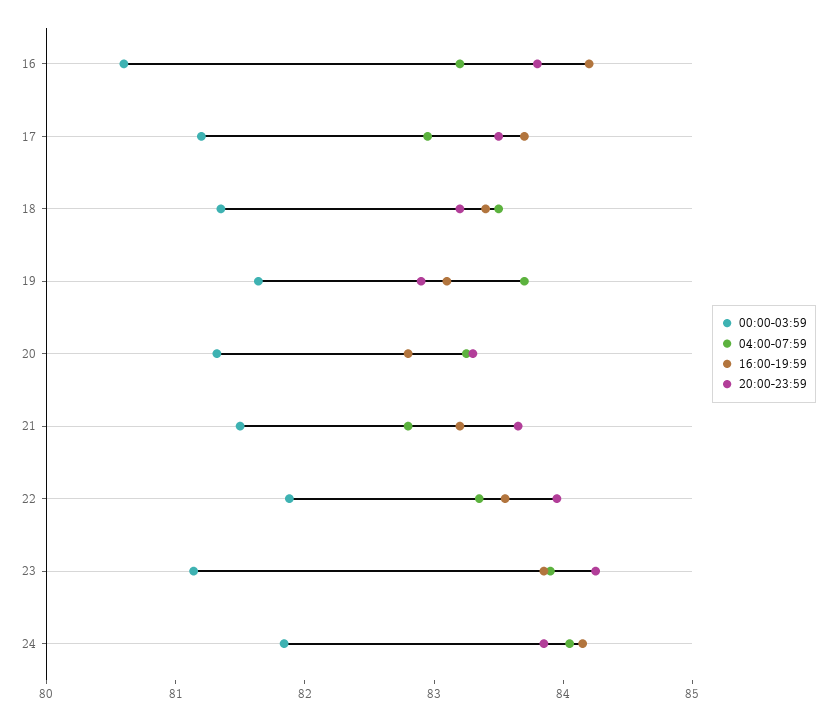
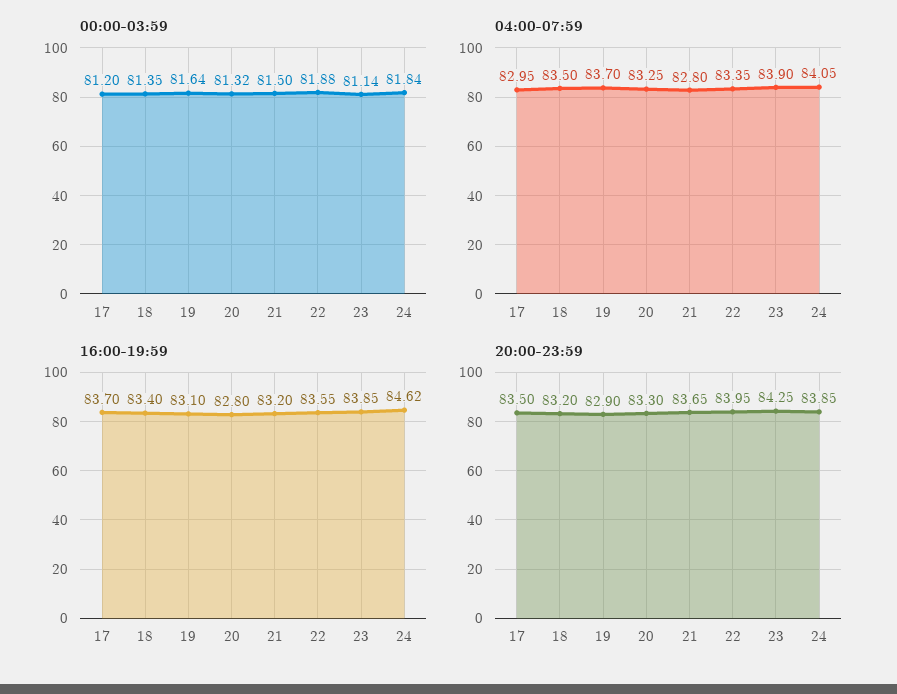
  {
    "00:00-03:59": {
-     "16": 80.6,
      "17": 81.2,
      "18": 81.35,
      "19": 81.64,
      "20": 81.32,
      "21": 81.5,
      "22": 81.88,
      "23": 81.14,
      "24": 81.84
    },
    "04:00-07:59": {
-     "16": 83.2,
      "17": 82.95,
      "18": 83.5,
      "19": 83.7,
      "20": 83.25,
      "21": 82.8,
      "22": 83.35,
      "23": 83.9,
      "24": 84.05
    },
    "16:00-19:59": {
-     "16": 84.2,
      "17": 83.7,
      "18": 83.4,
      "19": 83.1,
      "20": 82.8,
      "21": 83.2,
      "22": 83.55,
      "23": 83.85,
-     "24": 84.2
+     "24": 84.62
    },
    "20:00-23:59": {
-     "16": 83.8,
      "17": 83.5,
      "18": 83.2,
      "19": 82.9,
      "20": 83.3,
      "21": 83.65,
      "22": 83.95,
      "23": 84.25,
      "24": 83.85
    }
  }

